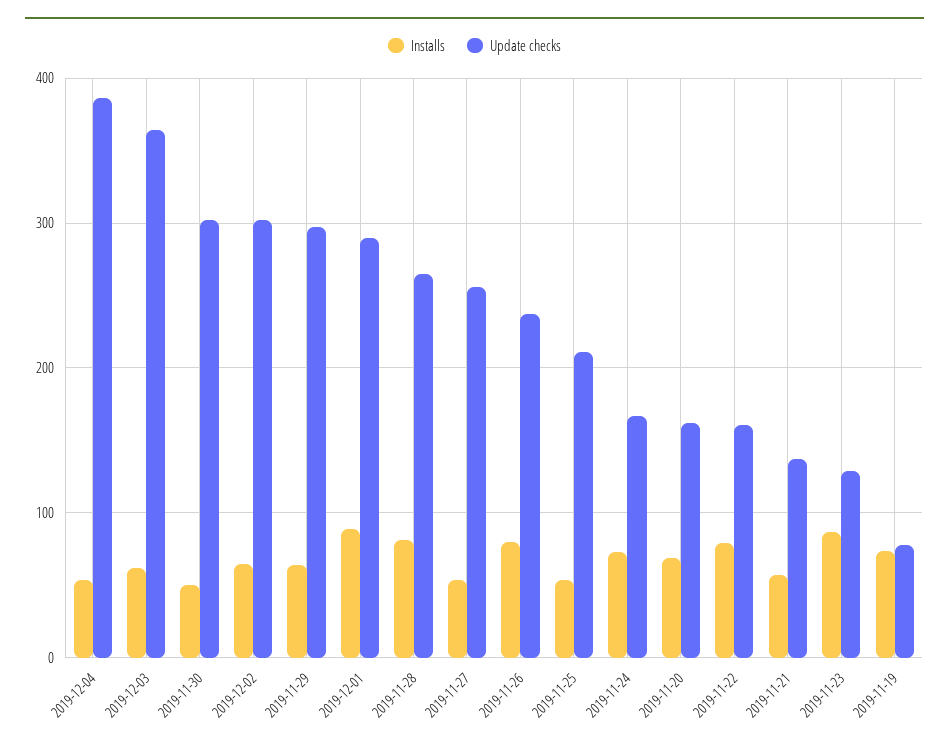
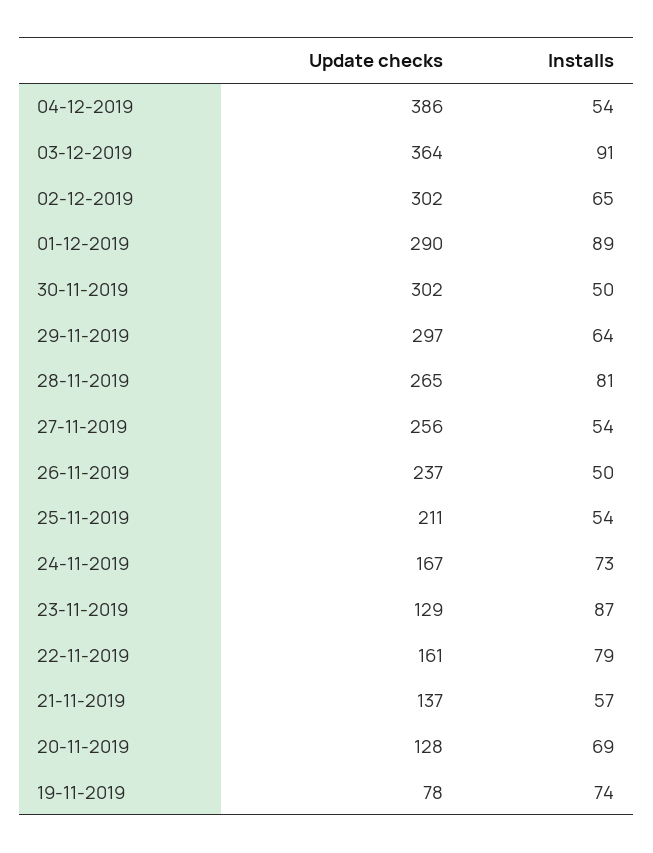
  {
    "Installs": {
      "2019-12-04": 54,
-     "2019-12-03": 60,
+     "2019-12-03": 91,
      "2019-11-30": 50,
      "2019-12-02": 65,
      "2019-11-29": 64,
      "2019-12-01": 89,
      "2019-11-28": 81,
      "2019-11-27": 54,
-     "2019-11-26": 80,
+     "2019-11-26": 50,
      "2019-11-25": 54,
      "2019-11-24": 73,
      "2019-11-20": 69,
      "2019-11-22": 79,
      "2019-11-21": 57,
      "2019-11-23": 87,
      "2019-11-19": 74
    },
    "Update checks": {
      "2019-12-04": 386,
      "2019-12-03": 364,
      "2019-11-30": 302,
      "2019-12-02": 302,
      "2019-11-29": 297,
      "2019-12-01": 290,
      "2019-11-28": 265,
      "2019-11-27": 256,
      "2019-11-26": 237,
      "2019-11-25": 211,
      "2019-11-24": 167,
-     "2019-11-20": 160,
+     "2019-11-20": 128,
      "2019-11-22": 161,
      "2019-11-21": 137,
      "2019-11-23": 129,
      "2019-11-19": 78
    }
  }

